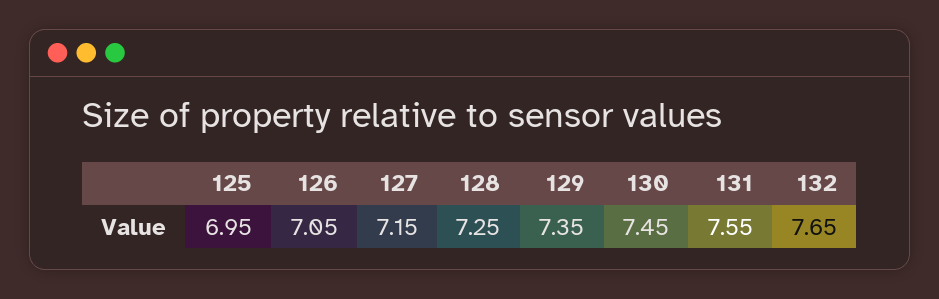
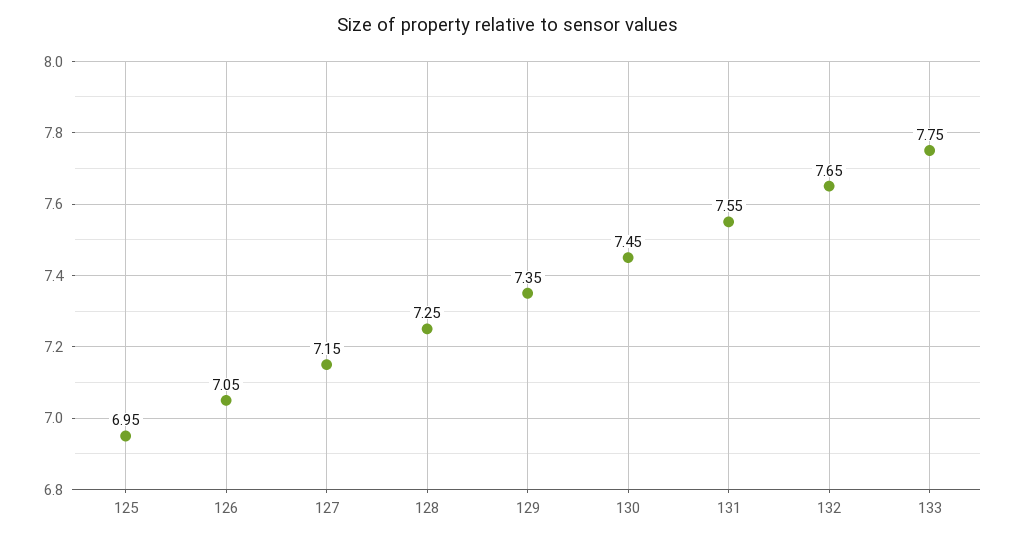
  {
    "125": 6.95,
    "126": 7.05,
    "127": 7.15,
    "128": 7.25,
    "129": 7.35,
    "130": 7.45,
    "131": 7.55,
-   "132": 7.65
+   "132": 7.65,
+   "133": 7.75
  }

